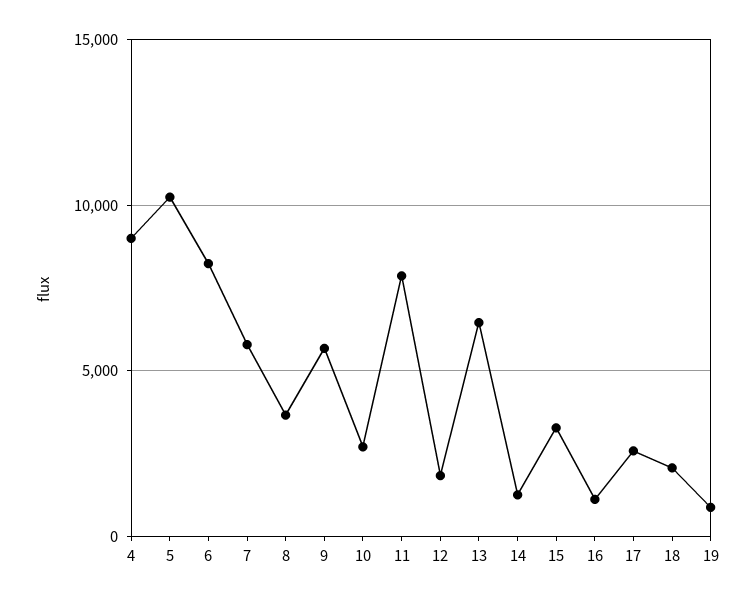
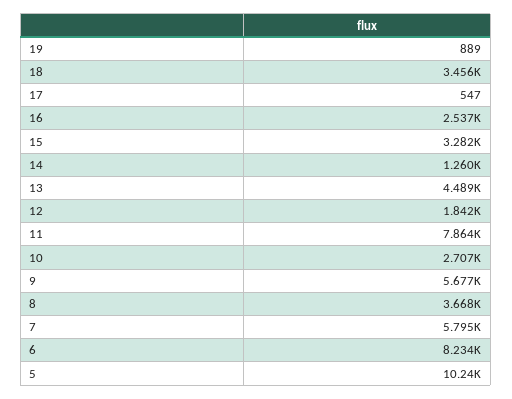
  {
-   "4": 9000,
    "5": 10240,
    "6": 8234,
    "7": 5795,
    "8": 3668,
    "9": 5677,
    "10": 2707,
    "11": 7864,
    "12": 1842,
-   "13": 6500,
+   "13": 4489,
    "14": 1260,
    "15": 3282,
-   "16": 1000,
+   "16": 2537,
-   "17": 2500,
+   "17": 547,
-   "18": 2000,
+   "18": 3456,
    "19": 889
  }

